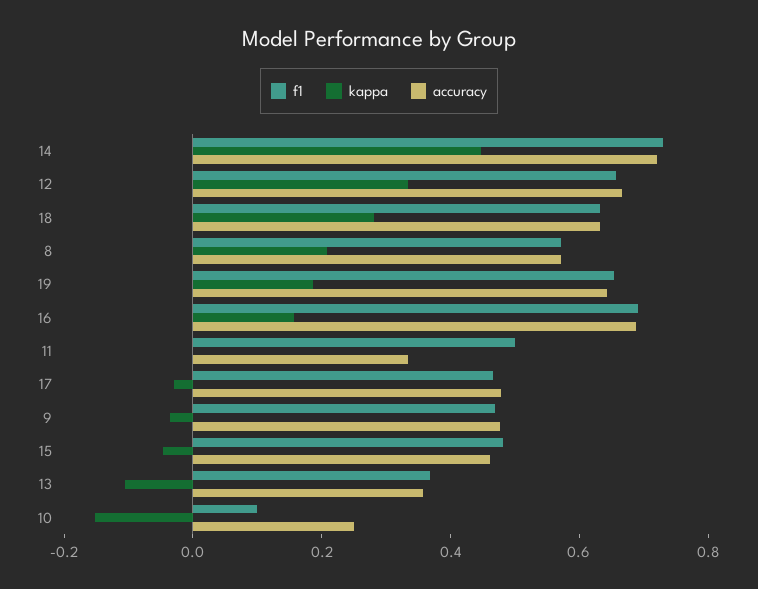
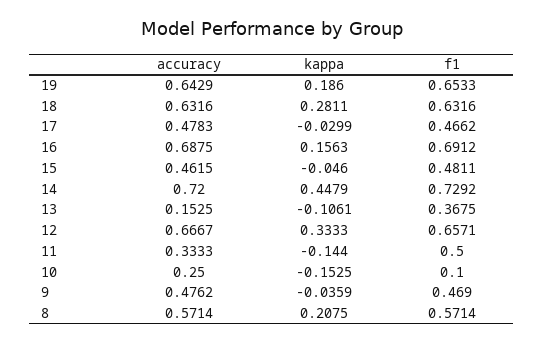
  {
    "f1": {
      "14": 0.7292,
      "12": 0.6571,
      "18": 0.6316,
      "8": 0.5714,
      "19": 0.6533,
      "16": 0.6912,
      "11": 0.5,
      "17": 0.4662,
      "9": 0.469,
      "15": 0.4811,
      "13": 0.3675,
      "10": 0.1
    },
    "kappa": {
      "14": 0.4479,
      "12": 0.3333,
      "18": 0.2811,
      "8": 0.2075,
      "19": 0.186,
      "16": 0.1563,
-     "11": 0,
+     "11": -0.144,
      "17": -0.0299,
      "9": -0.0359,
      "15": -0.046,
      "13": -0.1061,
      "10": -0.1525
    },
    "accuracy": {
      "14": 0.72,
      "12": 0.6667,
      "18": 0.6316,
      "8": 0.5714,
      "19": 0.6429,
      "16": 0.6875,
      "11": 0.3333,
      "17": 0.4783,
      "9": 0.4762,
      "15": 0.4615,
-     "13": 0.35,
+     "13": 0.1525,
      "10": 0.25
    }
  }

